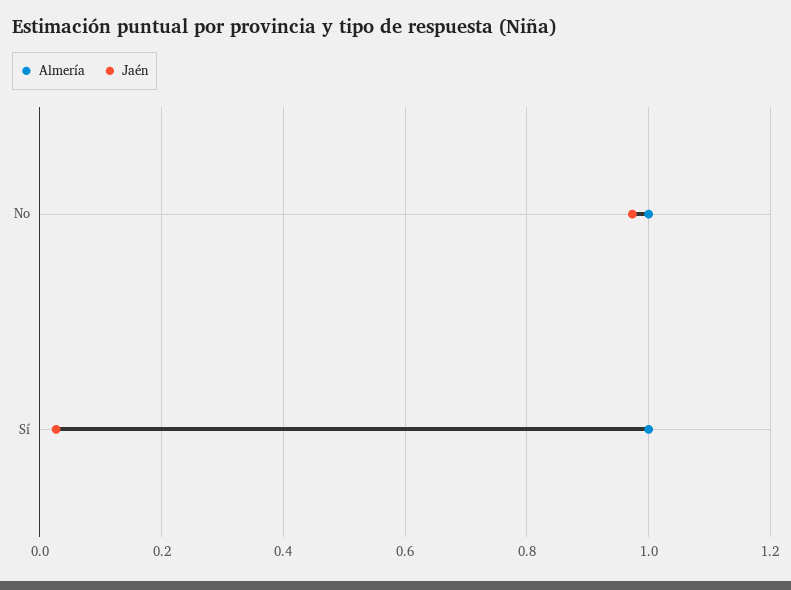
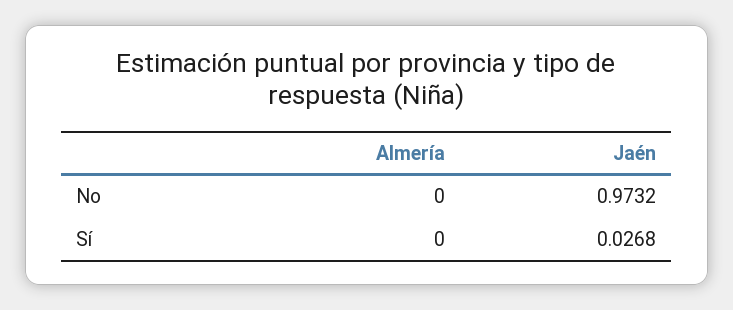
  {
    "Almería": {
-     "No": 1,
+     "No": 0,
-     "Sí": 1
+     "Sí": 0
    },
    "Jaén": {
      "No": 0.9732,
      "Sí": 0.0268
    }
  }

